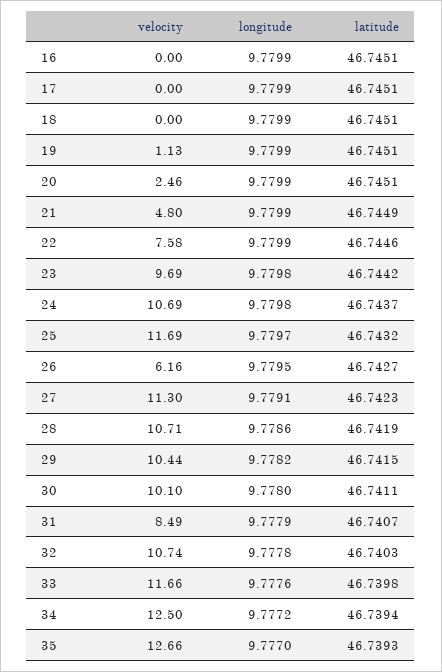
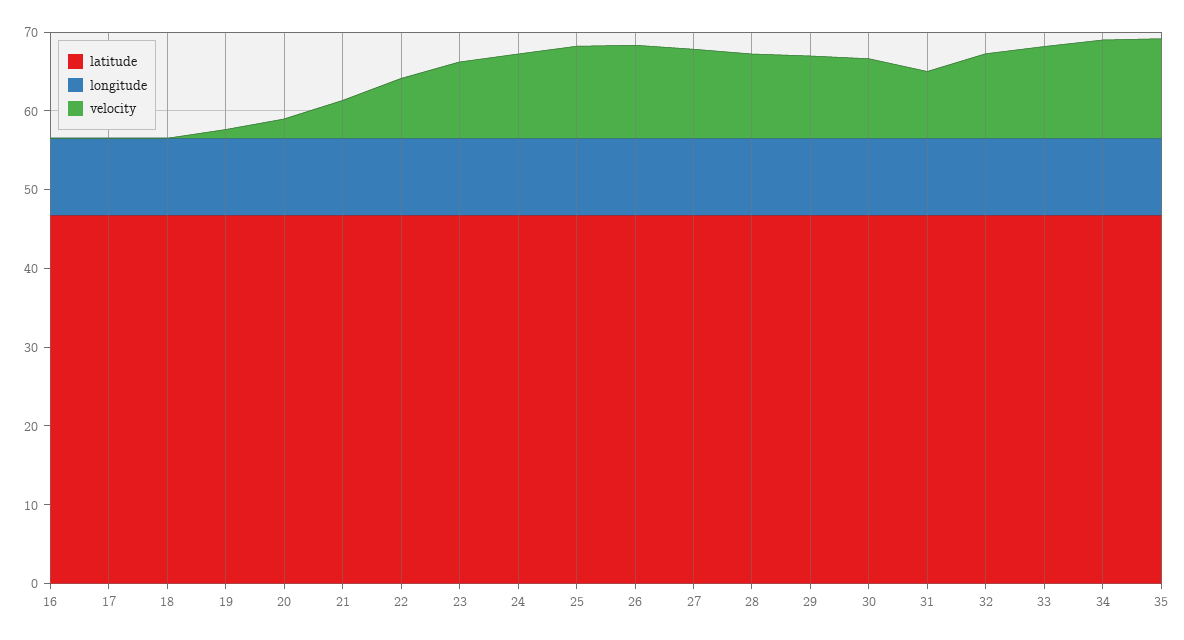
  {
    "velocity": {
      "16": 0,
      "17": 0,
      "18": 0,
      "19": 1.13,
      "20": 2.46,
      "21": 4.8,
      "22": 7.58,
      "23": 9.69,
      "24": 10.69,
      "25": 11.69,
-     "26": 6.16,
+     "26": 12,
      "27": 11.3,
      "28": 10.71,
      "29": 10.44,
      "30": 10.1,
      "31": 8.49,
      "32": 10.74,
      "33": 11.66,
      "34": 12.5,
      "35": 12.66
    },
    "longitude": {
      "16": 9.7799,
      "17": 9.7799,
      "18": 9.7799,
      "19": 9.7799,
      "20": 9.7799,
      "21": 9.7799,
      "22": 9.7799,
      "23": 9.7798,
      "24": 9.7798,
      "25": 9.7797,
      "26": 9.7795,
      "27": 9.7791,
      "28": 9.7786,
      "29": 9.7782,
      "30": 9.778,
      "31": 9.7779,
      "32": 9.7778,
      "33": 9.7776,
      "34": 9.7772,
      "35": 9.777
    },
    "latitude": {
      "16": 46.7451,
      "17": 46.7451,
      "18": 46.7451,
      "19": 46.7451,
      "20": 46.7451,
      "21": 46.7449,
      "22": 46.7446,
      "23": 46.7442,
      "24": 46.7437,
      "25": 46.7432,
      "26": 46.7427,
      "27": 46.7423,
      "28": 46.7419,
      "29": 46.7415,
      "30": 46.7411,
      "31": 46.7407,
      "32": 46.7403,
      "33": 46.7398,
      "34": 46.7394,
      "35": 46.7393
    }
  }

